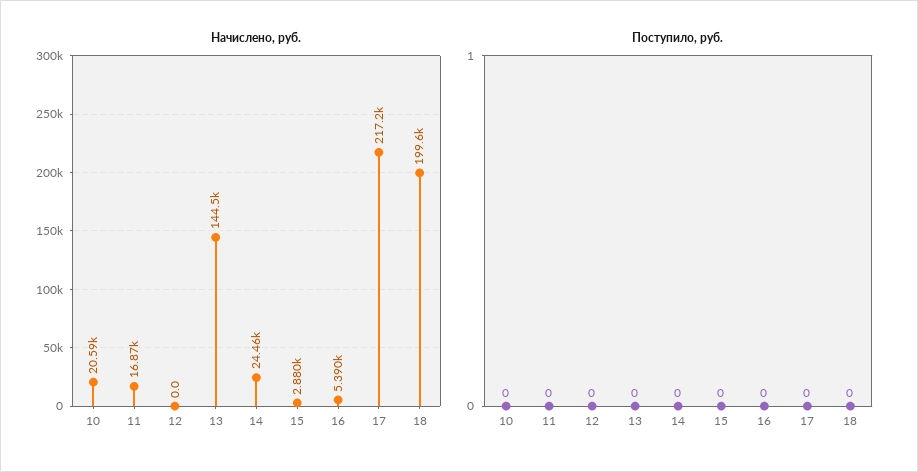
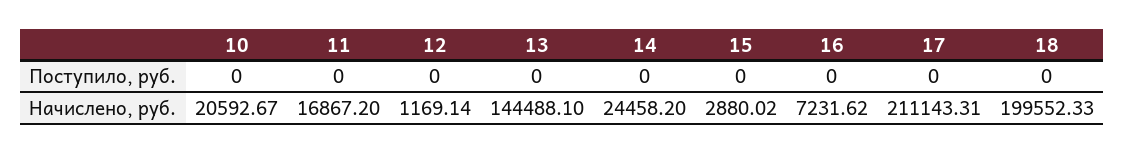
  {
    "Начислено, руб.": {
      "10": 20592.67,
      "11": 16867.2,
-     "12": 0,
+     "12": 1169.14,
      "13": 144488.1,
      "14": 24458.2,
      "15": 2880.02,
-     "16": 5390,
+     "16": 7231.62,
-     "17": 217200,
+     "17": 211143.31,
      "18": 199552.33
    },
    "Поступило, руб.": {
      "10": 0,
      "11": 0,
      "12": 0,
      "13": 0,
      "14": 0,
      "15": 0,
      "16": 0,
      "17": 0,
      "18": 0
    }
  }

